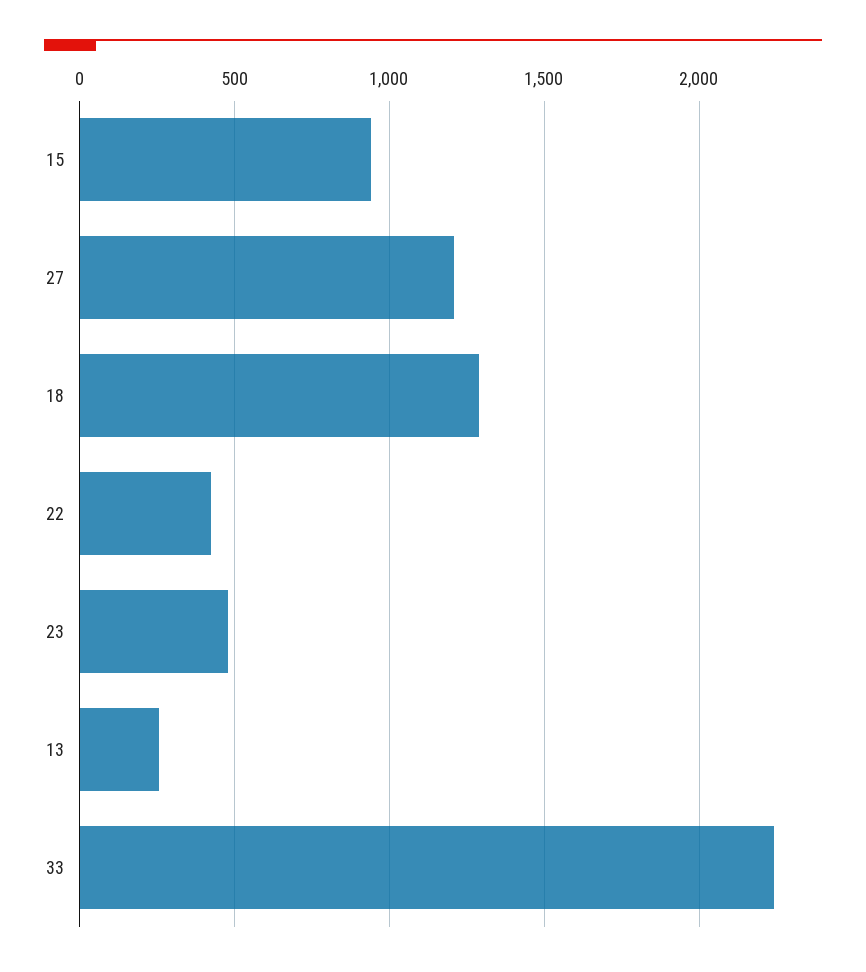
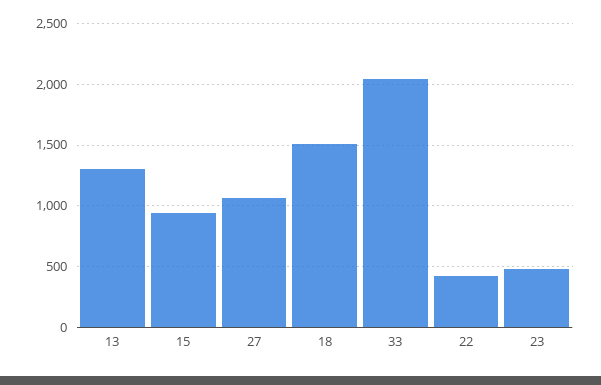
  {
    "15": 950,
-   "27": 1200,
+   "27": 1050,
-   "18": 1300,
+   "18": 1500,
    "22": 400,
    "23": 500,
-   "13": 250,
+   "13": 1300,
-   "33": 2250
+   "33": 2050
  }

